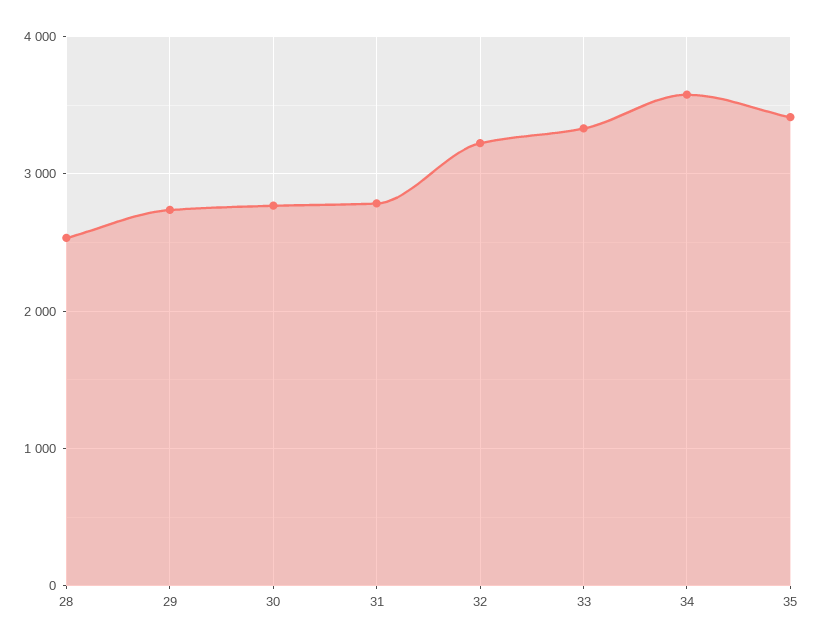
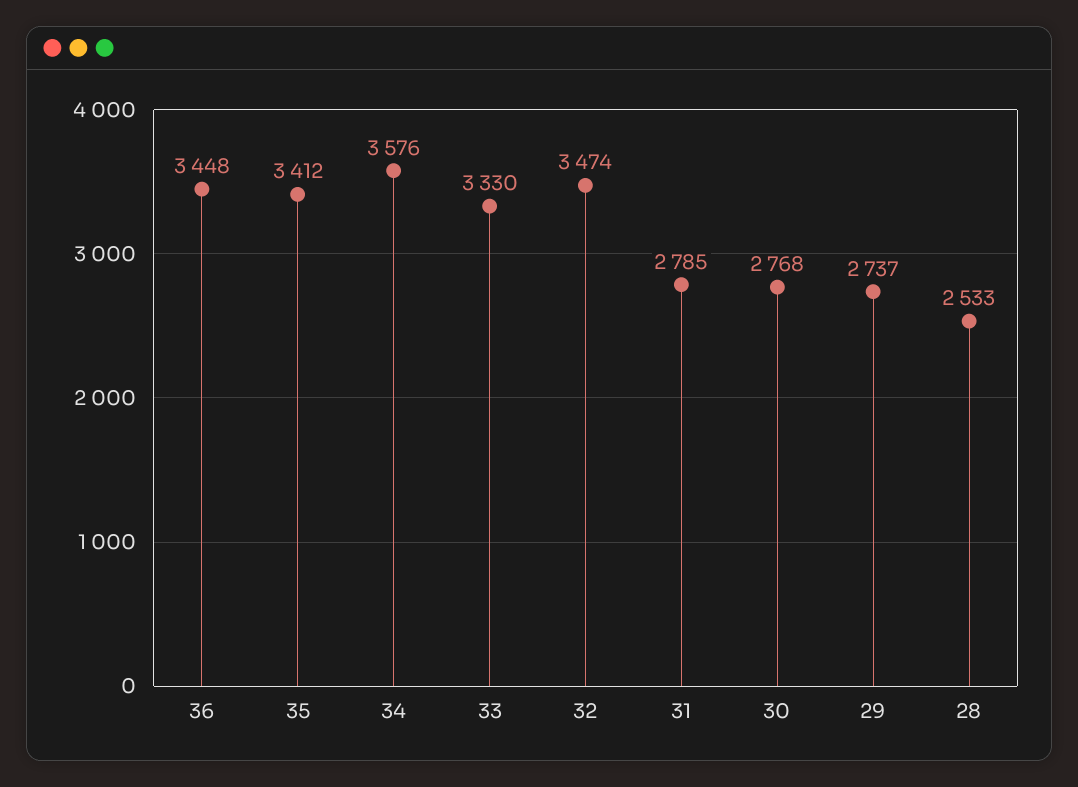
  {
    "28": 2533,
    "29": 2737,
    "30": 2768,
    "31": 2785,
-   "32": 3200,
+   "32": 3474,
    "33": 3330,
    "34": 3576,
-   "35": 3412
+   "35": 3412,
+   "36": 3448
  }

